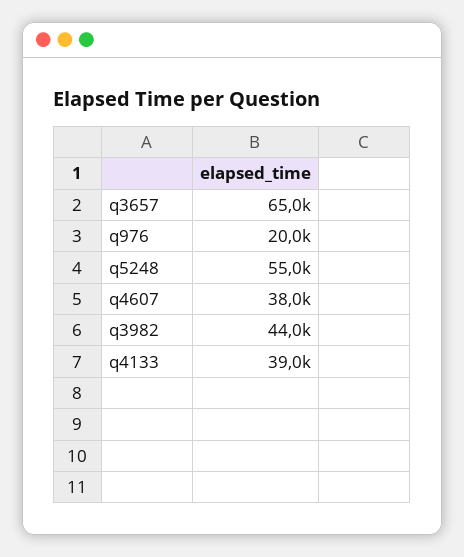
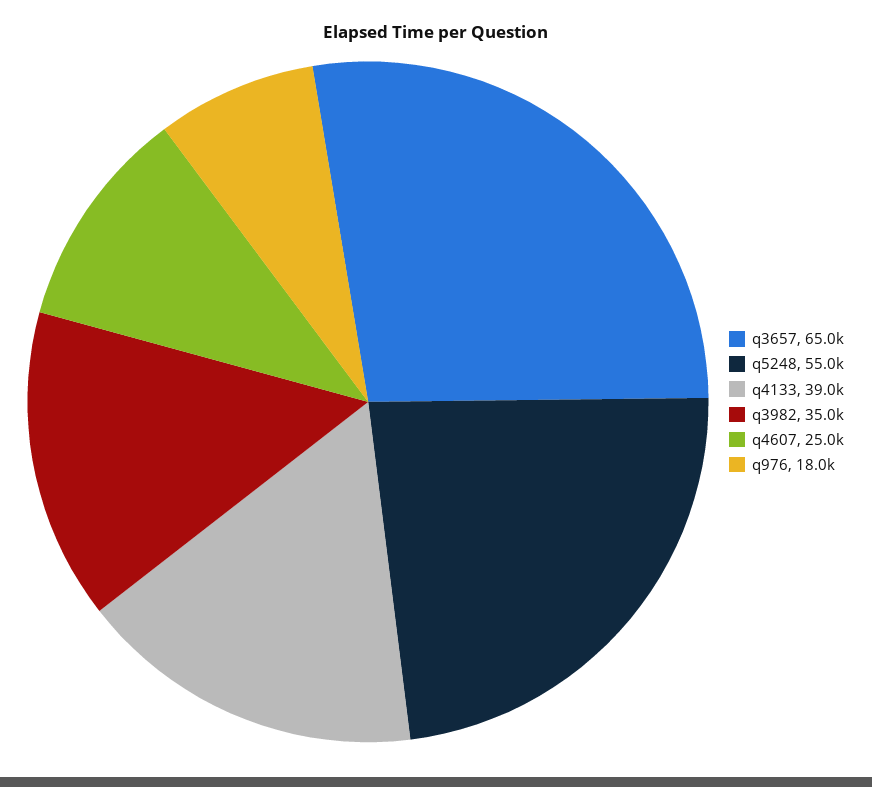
  {
    "q3657": 65000,
-   "q976": 20000,
+   "q976": 18000,
    "q5248": 55000,
-   "q4607": 38000,
+   "q4607": 25000,
-   "q3982": 44000,
+   "q3982": 35000,
    "q4133": 39000
  }

